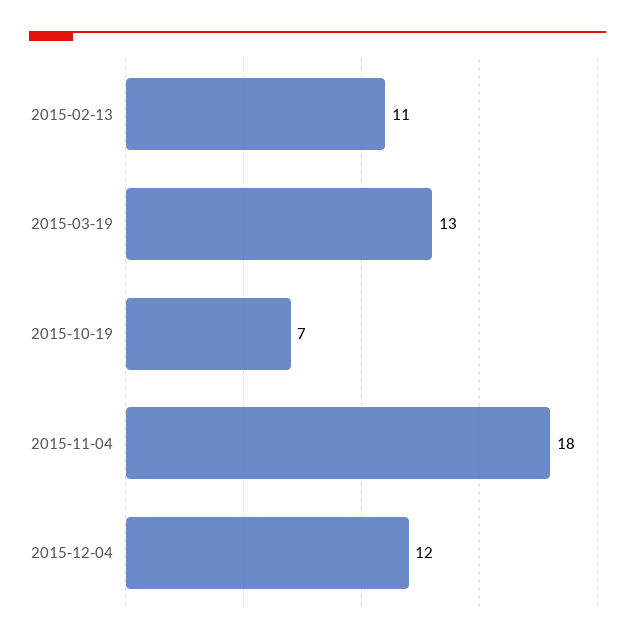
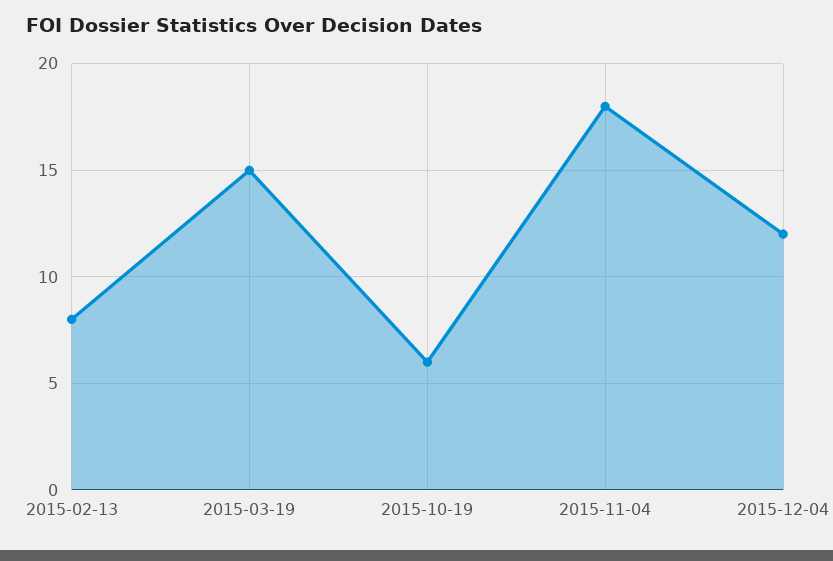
  {
-   "2015-02-13": 11,
+   "2015-02-13": 8,
-   "2015-03-19": 13,
+   "2015-03-19": 15,
-   "2015-10-19": 7,
+   "2015-10-19": 6,
    "2015-11-04": 18,
    "2015-12-04": 12
  }

